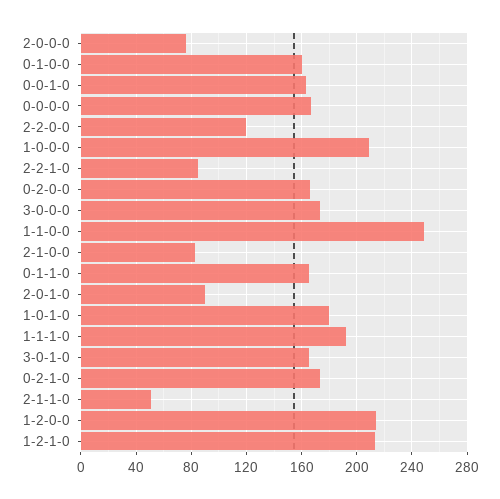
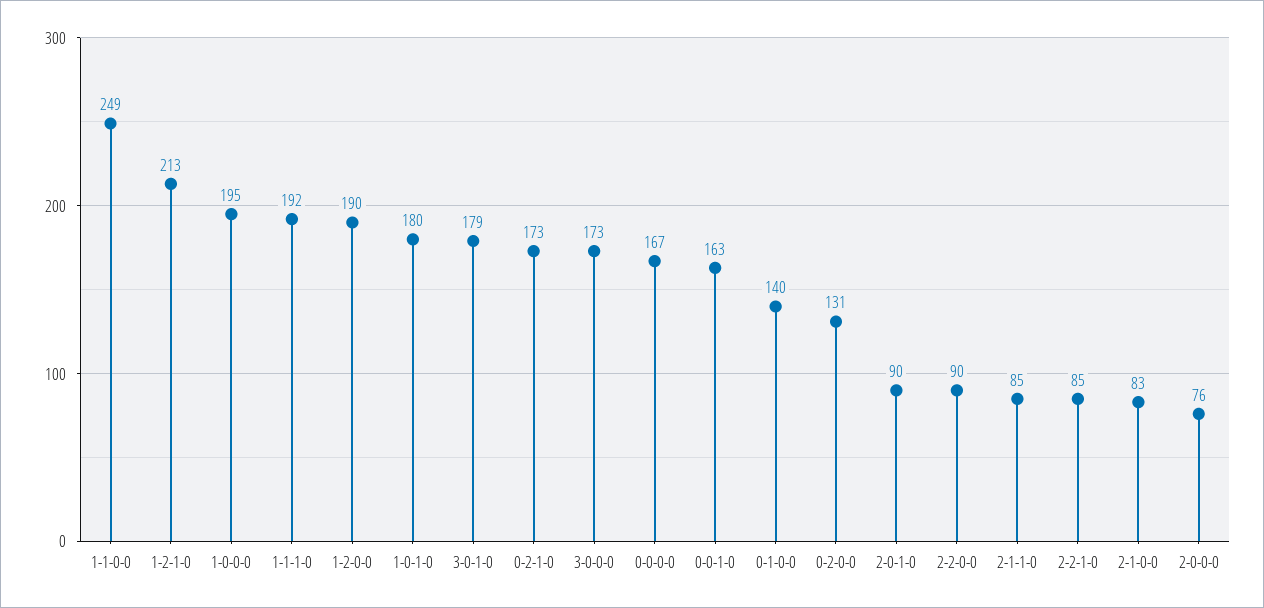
  {
    "2-0-0-0": 76,
-   "0-1-0-0": 160,
+   "0-1-0-0": 140,
    "0-0-1-0": 163,
    "0-0-0-0": 167,
-   "2-2-0-0": 120,
+   "2-2-0-0": 90,
-   "1-0-0-0": 210,
+   "1-0-0-0": 195,
    "2-2-1-0": 85,
-   "0-2-0-0": 165,
+   "0-2-0-0": 131,
    "3-0-0-0": 173,
    "1-1-0-0": 249,
    "2-1-0-0": 83,
-   "0-1-1-0": 165,
    "2-0-1-0": 90,
    "1-0-1-0": 180,
    "1-1-1-0": 192,
-   "3-0-1-0": 165,
+   "3-0-1-0": 179,
    "0-2-1-0": 173,
-   "2-1-1-0": 50,
+   "2-1-1-0": 85,
-   "1-2-0-0": 215,
+   "1-2-0-0": 190,
    "1-2-1-0": 213
  }

